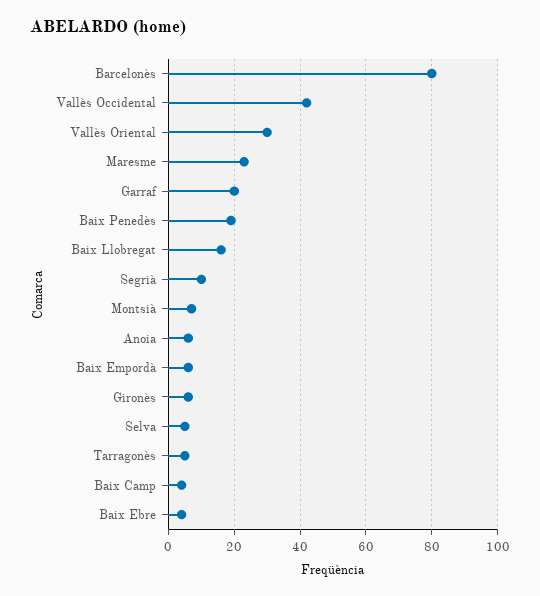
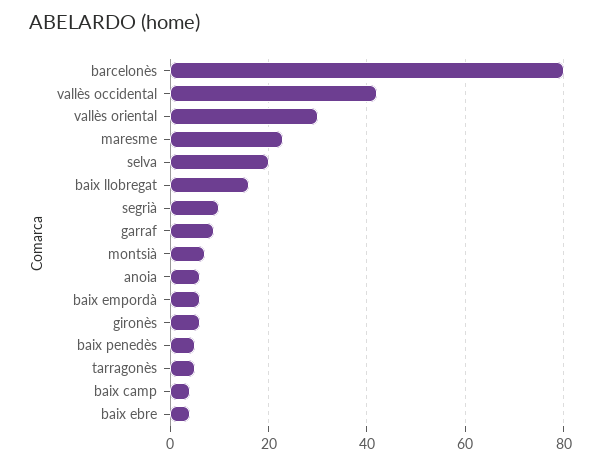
  {
    "Barcelonès": 80,
    "Vallès Occidental": 40,
    "Vallès Oriental": 30,
    "Maresme": 25,
-   "Garraf": 20,
+   "Garraf": 10,
-   "Baix Penedès": 20,
+   "Baix Penedès": 5,
    "Baix Llobregat": 15,
    "Segrià": 10,
    "Montsià": 5,
    "Anoia": 5,
    "Baix Empordà": 5,
    "Gironès": 5,
-   "Selva": 5,
+   "Selva": 20,
    "Tarragonès": 5,
    "Baix Camp": 5,
    "Baix Ebre": 5
  }

